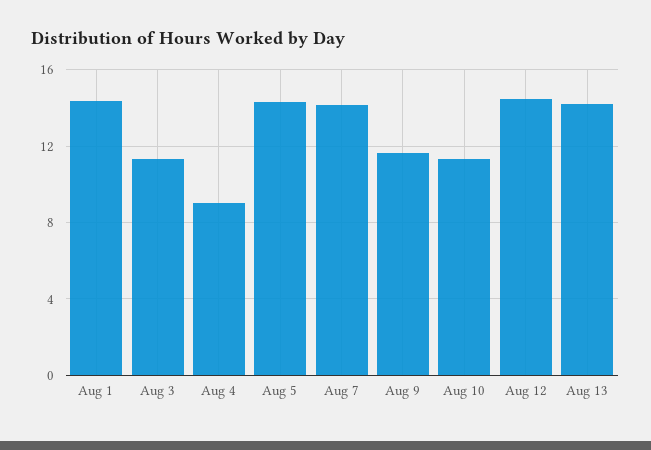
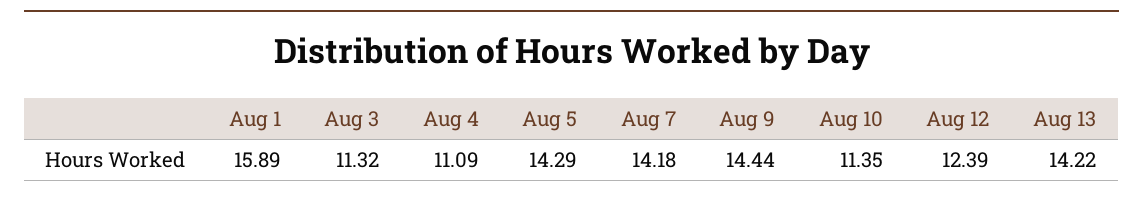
  {
-   "Aug 1": 14.5,
+   "Aug 1": 15.89,
    "Aug 3": 11.32,
-   "Aug 4": 9,
+   "Aug 4": 11.09,
    "Aug 5": 14.29,
    "Aug 7": 14.18,
-   "Aug 9": 11.5,
+   "Aug 9": 14.44,
    "Aug 10": 11.35,
-   "Aug 12": 14.5,
+   "Aug 12": 12.39,
    "Aug 13": 14.22
  }

